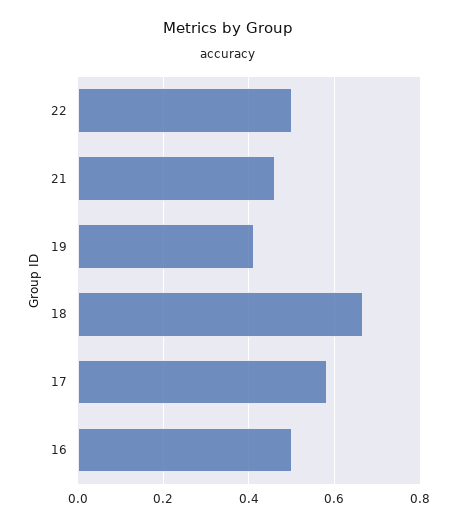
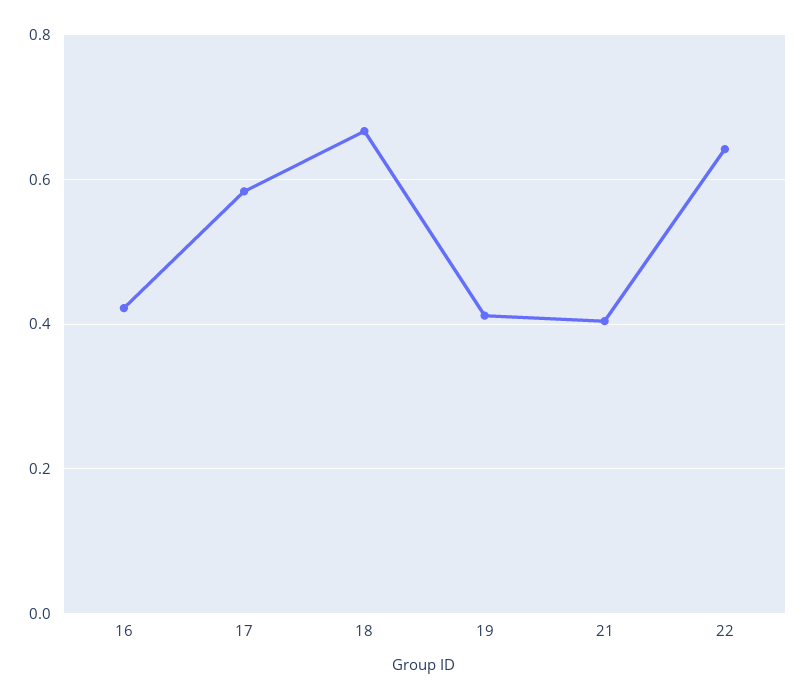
  {
-   "22": 0.5,
+   "22": 0.64,
-   "21": 0.46,
+   "21": 0.4,
    "19": 0.42,
    "18": 0.66,
    "17": 0.58,
-   "16": 0.5
+   "16": 0.42
  }

